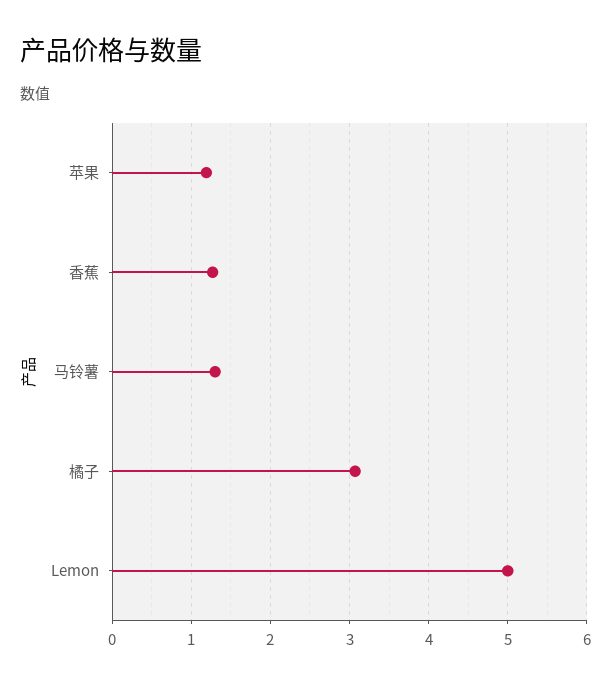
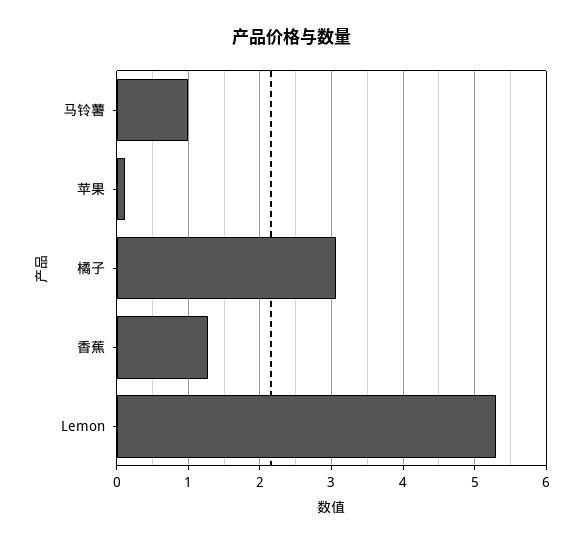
  {
-   "苹果": 1.2,
+   "苹果": 0.1,
    "香蕉": 1.3,
-   "马铃薯": 1.3,
+   "马铃薯": 1,
    "橘子": 3.1,
-   "Lemon": 5
+   "Lemon": 5.3
  }

